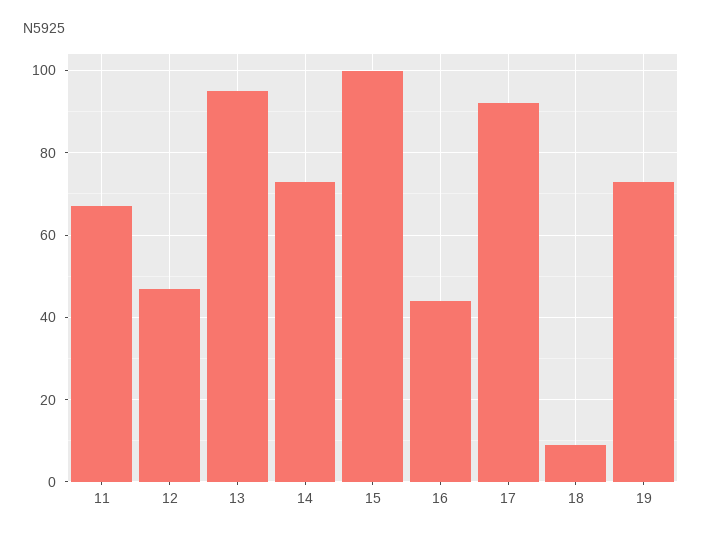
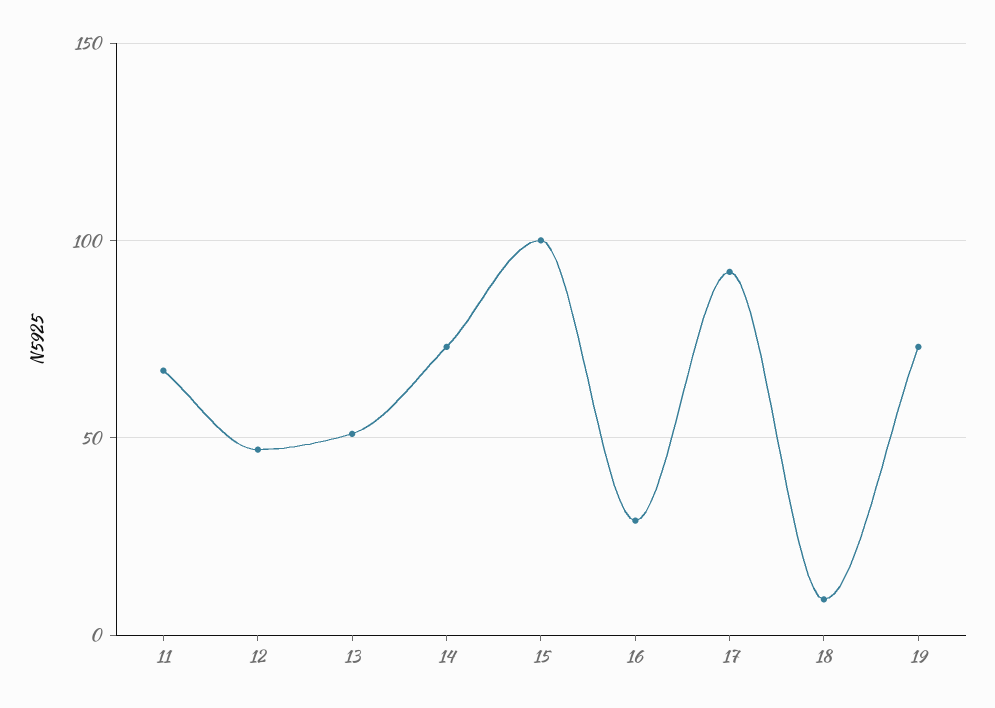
  {
    "11": 65,
    "12": 45,
-   "13": 95,
+   "13": 50,
    "14": 75,
    "15": 100,
-   "16": 45,
+   "16": 30,
    "17": 90,
    "18": 10,
    "19": 75
  }

